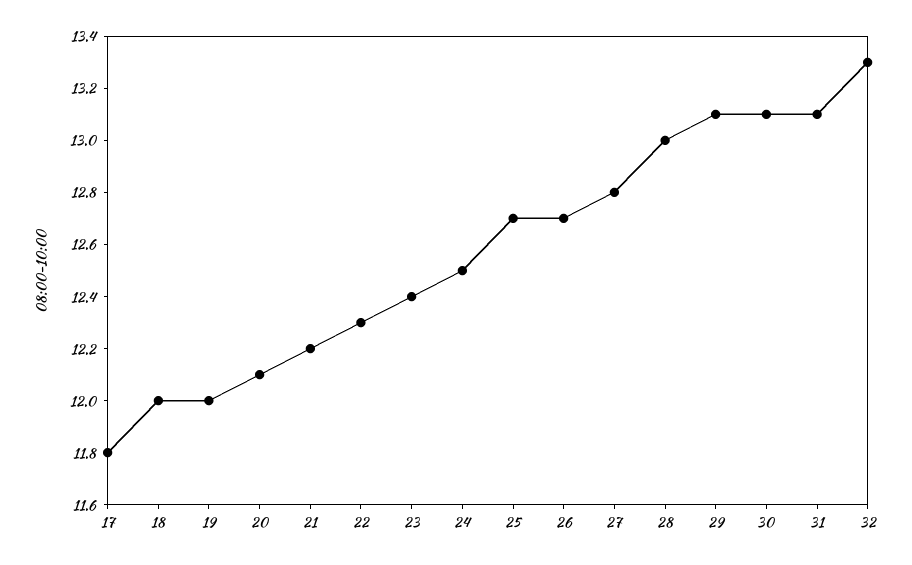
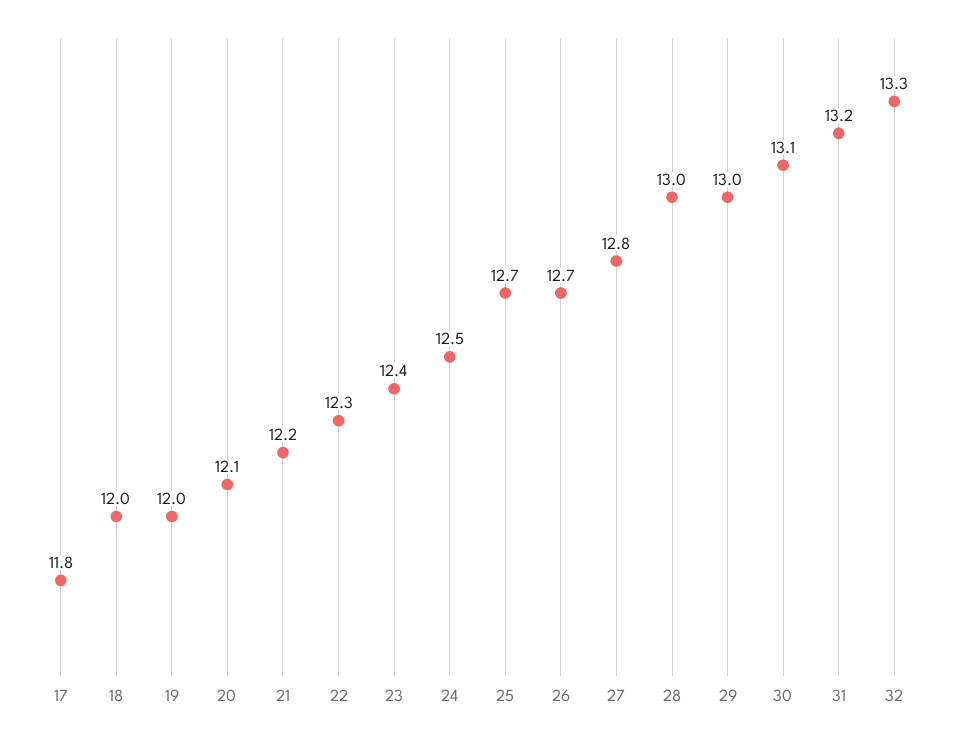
  {
    "17": 11.8,
    "18": 12,
    "19": 12,
    "20": 12.1,
    "21": 12.2,
    "22": 12.3,
    "23": 12.4,
    "24": 12.5,
    "25": 12.7,
    "26": 12.7,
    "27": 12.8,
    "28": 13,
-   "29": 13.1,
+   "29": 13,
    "30": 13.1,
-   "31": 13.1,
+   "31": 13.2,
    "32": 13.3
  }

